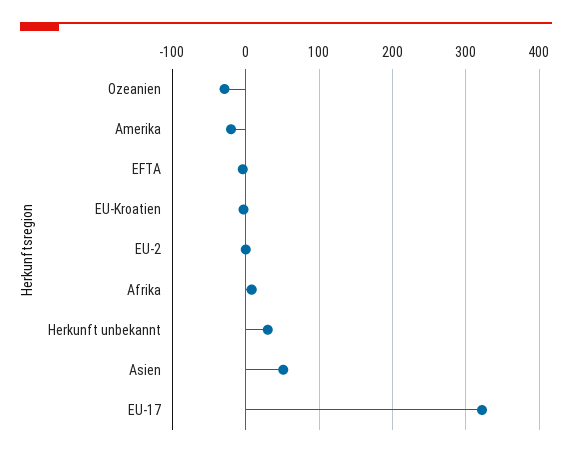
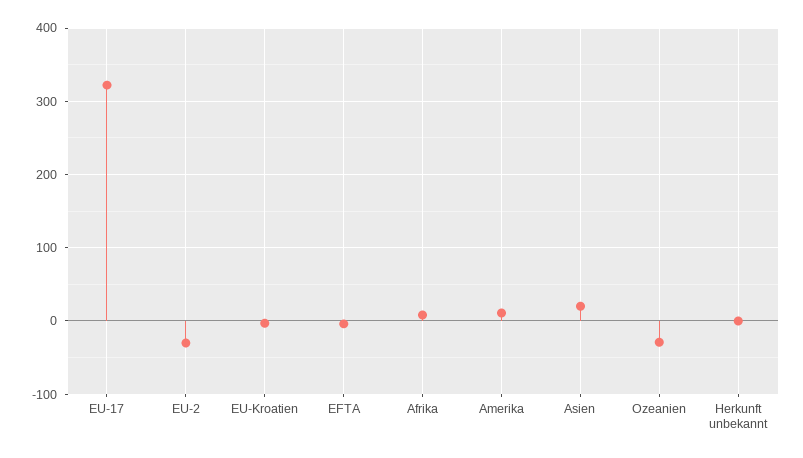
  {
    "Ozeanien": -30,
-   "Amerika": -20,
+   "Amerika": 10,
    "EFTA": 0,
    "EU-Kroatien": 0,
-   "EU-2": 0,
+   "EU-2": -30,
    "Afrika": 10,
-   "Herkunft unbekannt": 30,
+   "Herkunft unbekannt": 0,
-   "Asien": 50,
+   "Asien": 20,
    "EU-17": 320
  }

